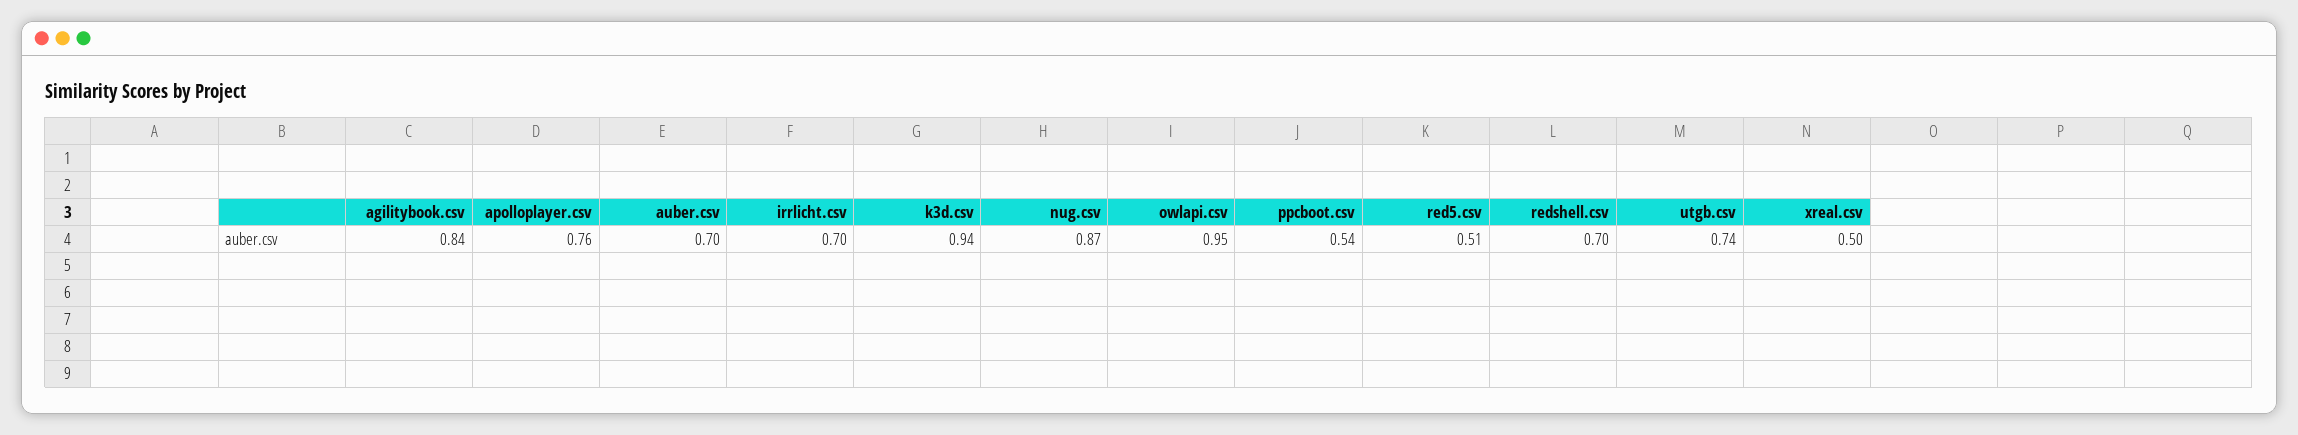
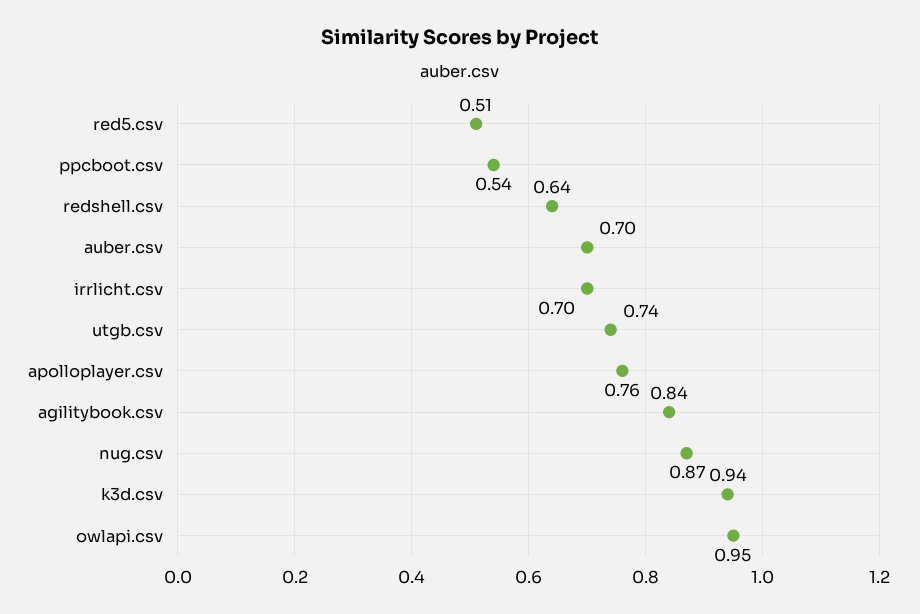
  {
    "agilitybook.csv": 0.84,
    "apolloplayer.csv": 0.76,
    "auber.csv": 0.7,
    "irrlicht.csv": 0.7,
    "k3d.csv": 0.94,
    "nug.csv": 0.87,
    "owlapi.csv": 0.95,
    "ppcboot.csv": 0.54,
    "red5.csv": 0.51,
-   "redshell.csv": 0.7,
+   "redshell.csv": 0.64,
-   "utgb.csv": 0.74,
+   "utgb.csv": 0.74
-   "xreal.csv": 0.5
  }

